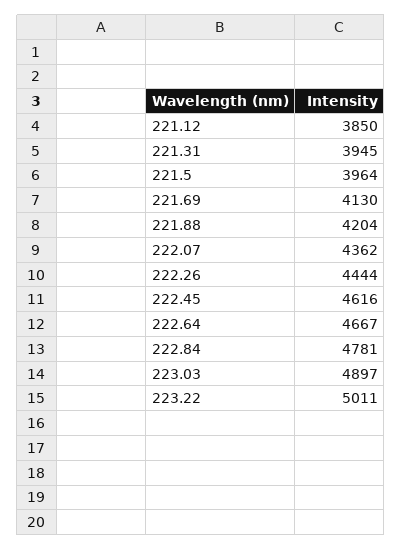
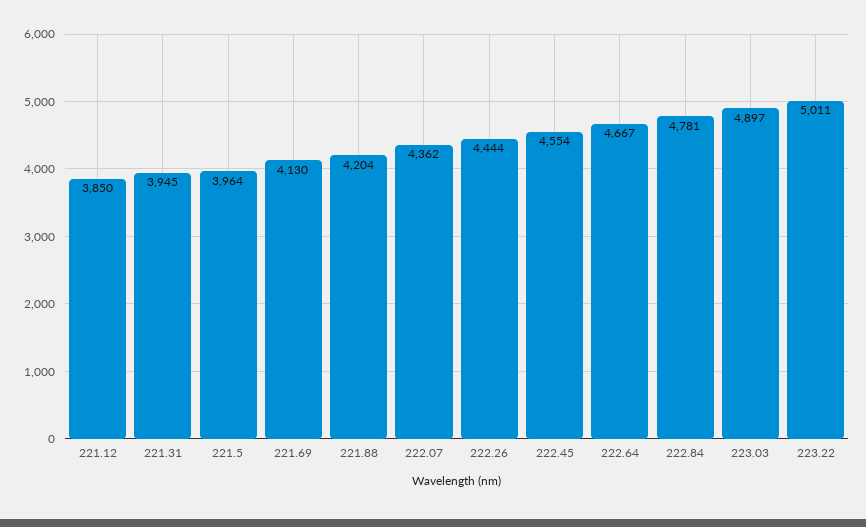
  {
    "221.12": 3850,
    "221.31": 3945,
    "221.5": 3964,
    "221.69": 4130,
    "221.88": 4204,
    "222.07": 4362,
    "222.26": 4444,
-   "222.45": 4616,
+   "222.45": 4554,
    "222.64": 4667,
    "222.84": 4781,
    "223.03": 4897,
    "223.22": 5011
  }

